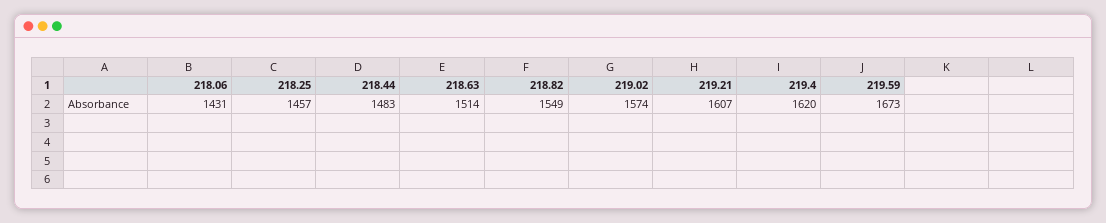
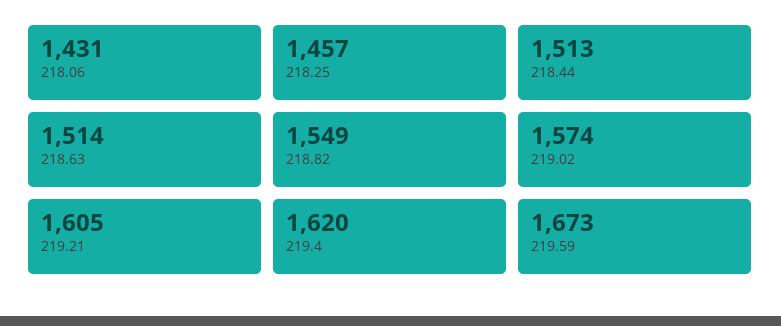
  {
    "218.06": 1431,
    "218.25": 1457,
-   "218.44": 1483,
+   "218.44": 1513,
    "218.63": 1514,
    "218.82": 1549,
    "219.02": 1574,
-   "219.21": 1607,
+   "219.21": 1605,
    "219.4": 1620,
    "219.59": 1673
  }

